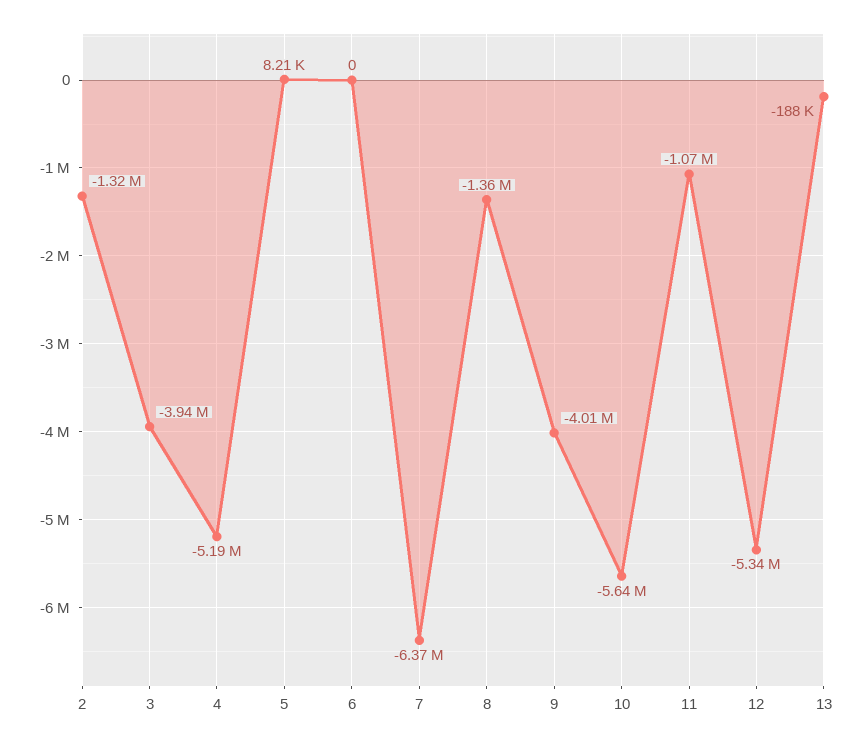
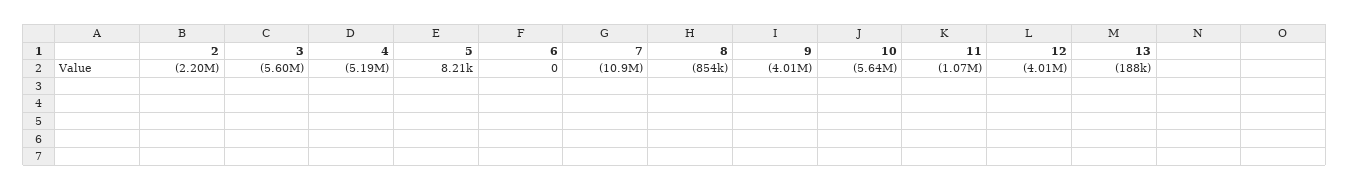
  {
-   "2": -1320000,
+   "2": -2200000,
-   "3": -3940000,
+   "3": -5600000,
    "4": -5190000,
    "5": 8210,
    "6": 0,
-   "7": -6370000,
+   "7": -10900000,
-   "8": -1360000,
+   "8": -854000,
    "9": -4010000,
    "10": -5640000,
    "11": -1070000,
-   "12": -5340000,
+   "12": -4010000,
    "13": -188000
  }

